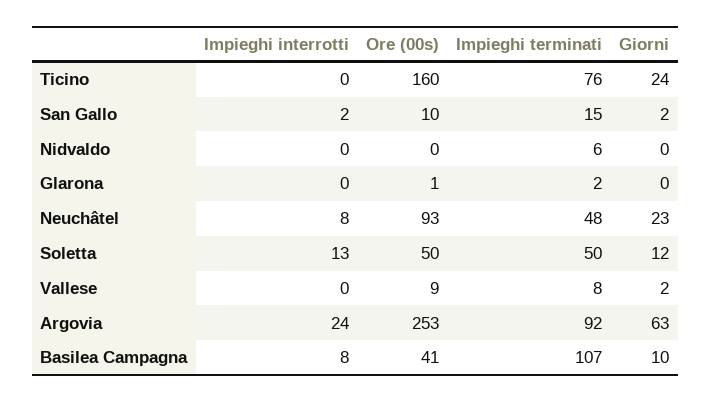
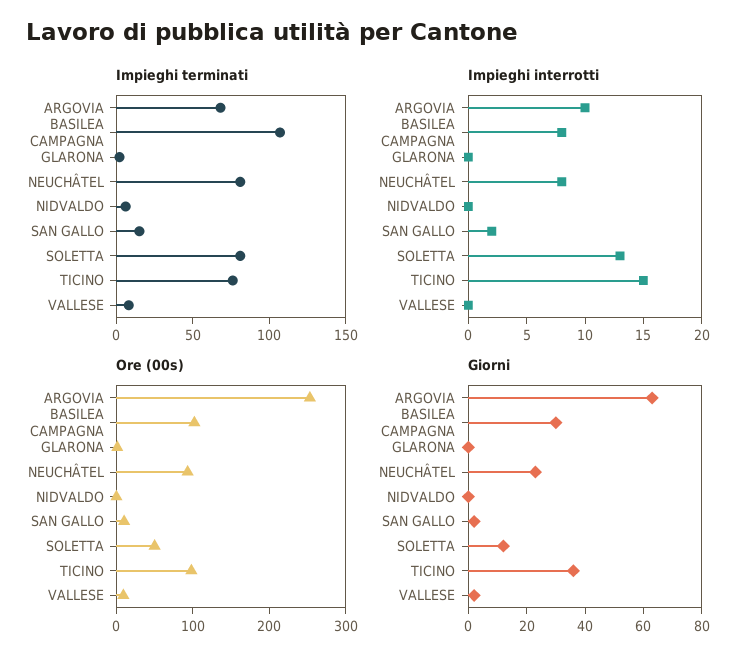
  {
    "Impieghi interrotti": {
-     "Ticino": 0,
+     "Ticino": 15,
      "San Gallo": 2,
      "Nidvaldo": 0,
      "Glarona": 0,
      "Neuchâtel": 8,
      "Soletta": 13,
      "Vallese": 0,
-     "Argovia": 24,
+     "Argovia": 10,
      "Basilea Campagna": 8
    },
    "Ore (00s)": {
-     "Ticino": 160,
+     "Ticino": 100,
      "San Gallo": 10,
      "Nidvaldo": 0,
      "Glarona": 1,
      "Neuchâtel": 93,
      "Soletta": 50,
      "Vallese": 9,
      "Argovia": 253,
-     "Basilea Campagna": 41
+     "Basilea Campagna": 100
    },
    "Impieghi terminati": {
      "Ticino": 76,
      "San Gallo": 15,
      "Nidvaldo": 6,
      "Glarona": 2,
-     "Neuchâtel": 48,
+     "Neuchâtel": 80,
-     "Soletta": 50,
+     "Soletta": 80,
      "Vallese": 8,
-     "Argovia": 92,
+     "Argovia": 70,
      "Basilea Campagna": 107
    },
    "Giorni": {
-     "Ticino": 24,
+     "Ticino": 35,
      "San Gallo": 2,
      "Nidvaldo": 0,
      "Glarona": 0,
      "Neuchâtel": 23,
      "Soletta": 12,
      "Vallese": 2,
      "Argovia": 63,
-     "Basilea Campagna": 10
+     "Basilea Campagna": 30
    }
  }

